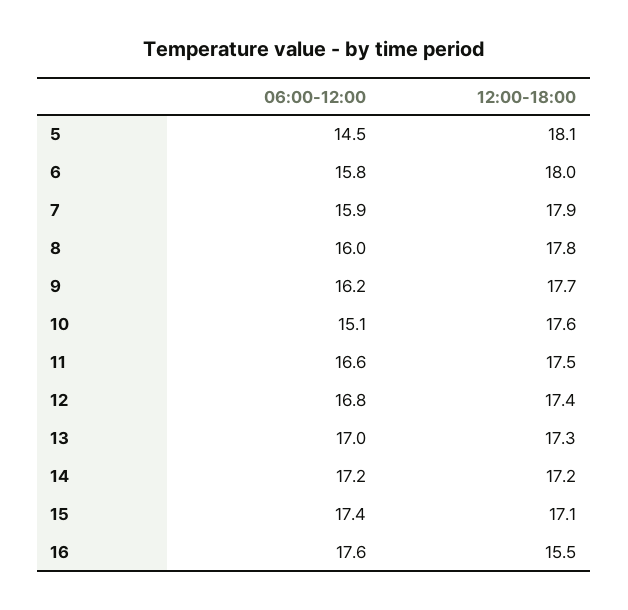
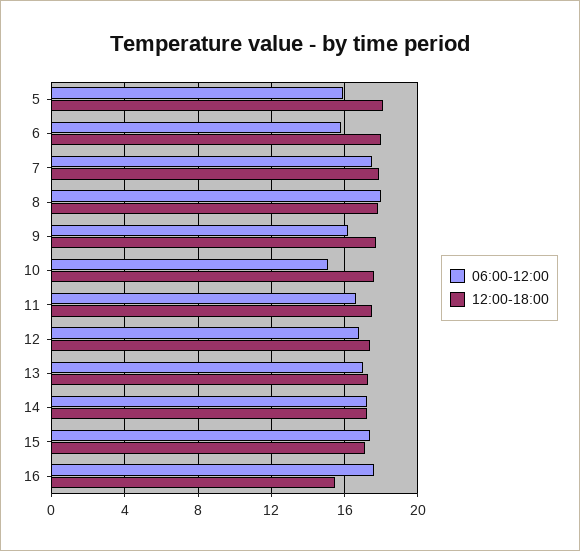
  {
    "06:00-12:00": {
-     "5": 14.5,
+     "5": 16,
      "6": 15.8,
-     "7": 15.9,
+     "7": 17.5,
-     "8": 16,
+     "8": 18,
      "9": 16.2,
      "10": 15.1,
      "11": 16.6,
      "12": 16.8,
      "13": 17,
      "14": 17.2,
      "15": 17.4,
      "16": 17.6
    },
    "12:00-18:00": {
      "5": 18.1,
      "6": 18,
      "7": 17.9,
      "8": 17.8,
      "9": 17.7,
      "10": 17.6,
      "11": 17.5,
      "12": 17.4,
      "13": 17.3,
      "14": 17.2,
      "15": 17.1,
      "16": 15.5
    }
  }

